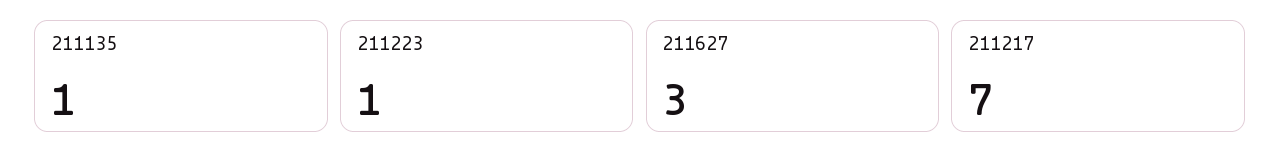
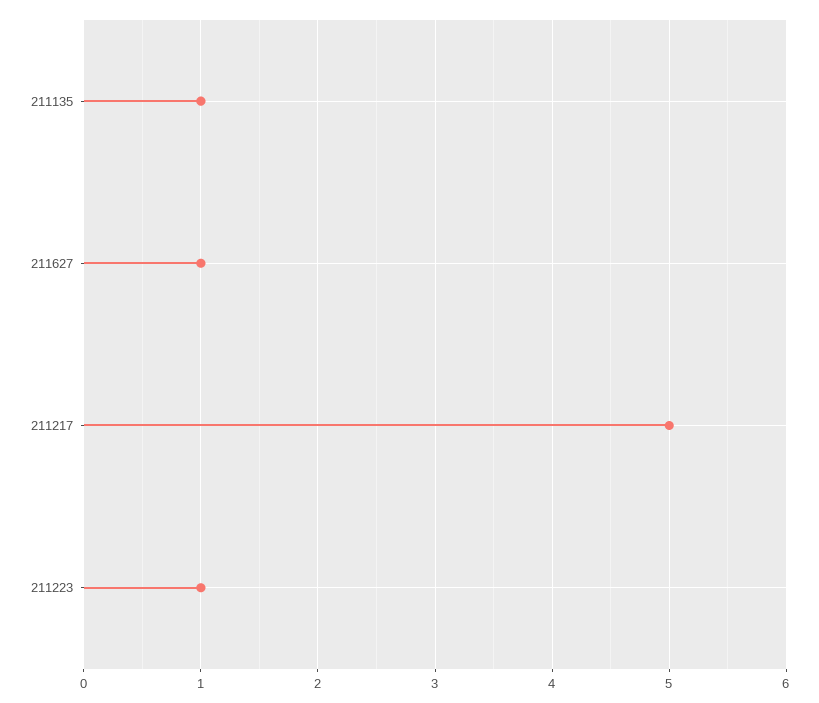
  {
    "211135": 1,
    "211223": 1,
-   "211627": 3,
+   "211627": 1,
-   "211217": 7
+   "211217": 5
  }

